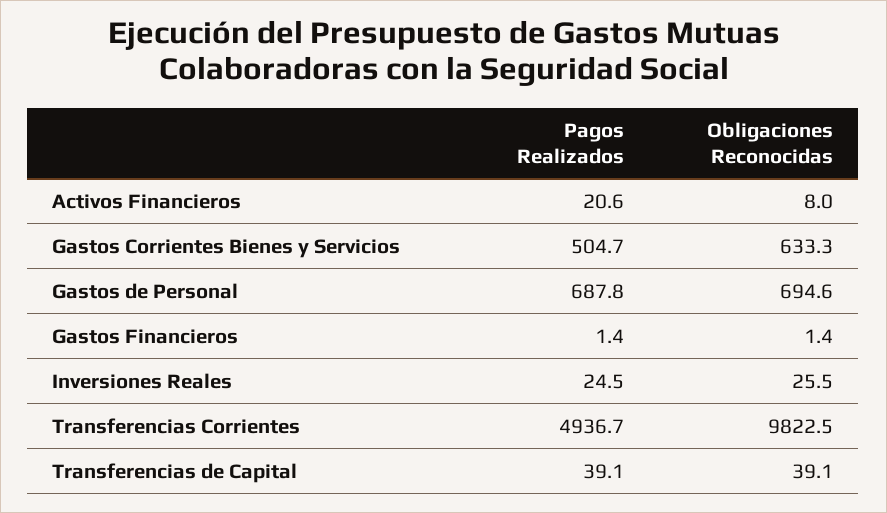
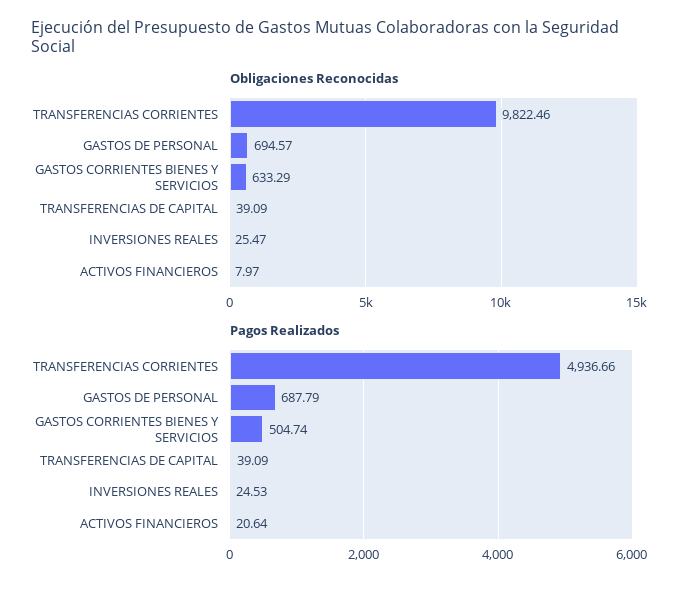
  {
    "Pagos Realizados": {
      "Activos Financieros": 20.64,
      "Gastos Corrientes Bienes y Servicios": 504.74,
      "Gastos de Personal": 687.79,
-     "Gastos Financieros": 1.4,
      "Inversiones Reales": 24.53,
      "Transferencias Corrientes": 4936.66,
      "Transferencias de Capital": 39.09
    },
    "Obligaciones Reconocidas": {
      "Activos Financieros": 7.97,
      "Gastos Corrientes Bienes y Servicios": 633.29,
      "Gastos de Personal": 694.57,
-     "Gastos Financieros": 1.4,
      "Inversiones Reales": 25.47,
      "Transferencias Corrientes": 9822.46,
      "Transferencias de Capital": 39.09
    }
  }

